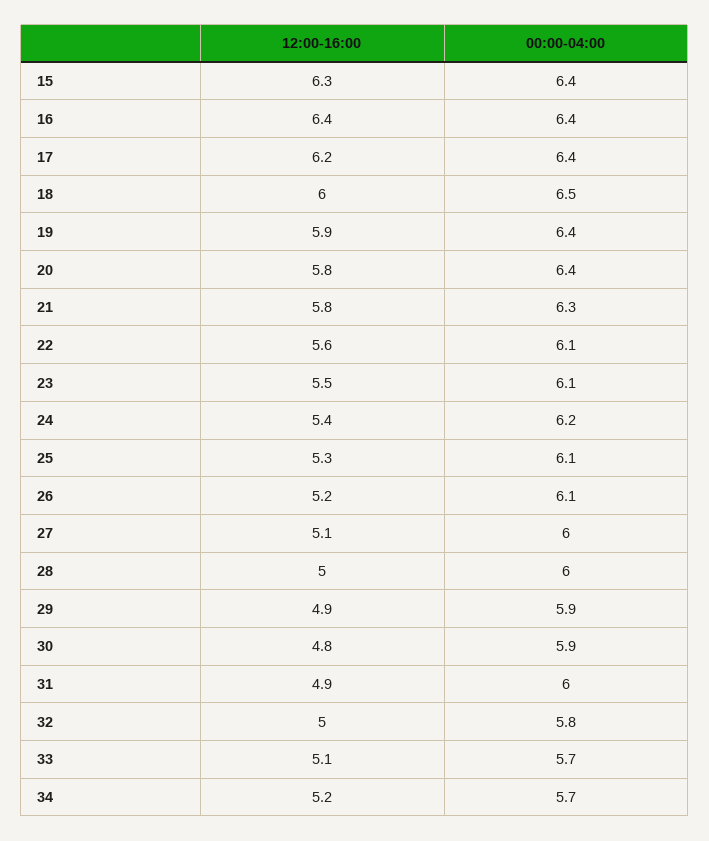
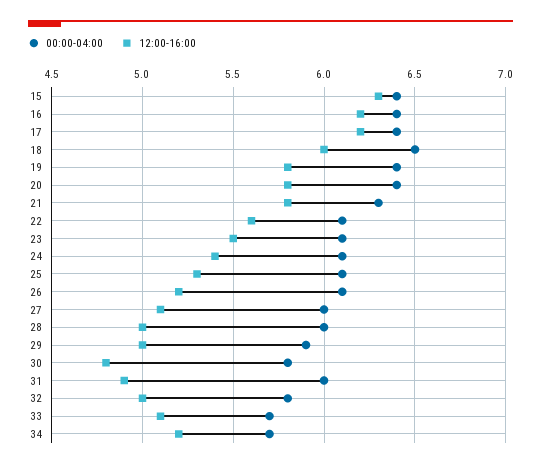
  {
    "12:00-16:00": {
      "15": 6.3,
-     "16": 6.4,
+     "16": 6.2,
      "17": 6.2,
      "18": 6,
-     "19": 5.9,
+     "19": 5.8,
      "20": 5.8,
      "21": 5.8,
      "22": 5.6,
      "23": 5.5,
      "24": 5.4,
      "25": 5.3,
      "26": 5.2,
      "27": 5.1,
      "28": 5,
-     "29": 4.9,
+     "29": 5,
      "30": 4.8,
      "31": 4.9,
      "32": 5,
      "33": 5.1,
      "34": 5.2
    },
    "00:00-04:00": {
      "15": 6.4,
      "16": 6.4,
      "17": 6.4,
      "18": 6.5,
      "19": 6.4,
      "20": 6.4,
      "21": 6.3,
      "22": 6.1,
      "23": 6.1,
-     "24": 6.2,
+     "24": 6.1,
      "25": 6.1,
      "26": 6.1,
      "27": 6,
      "28": 6,
      "29": 5.9,
-     "30": 5.9,
+     "30": 5.8,
      "31": 6,
      "32": 5.8,
      "33": 5.7,
      "34": 5.7
    }
  }

